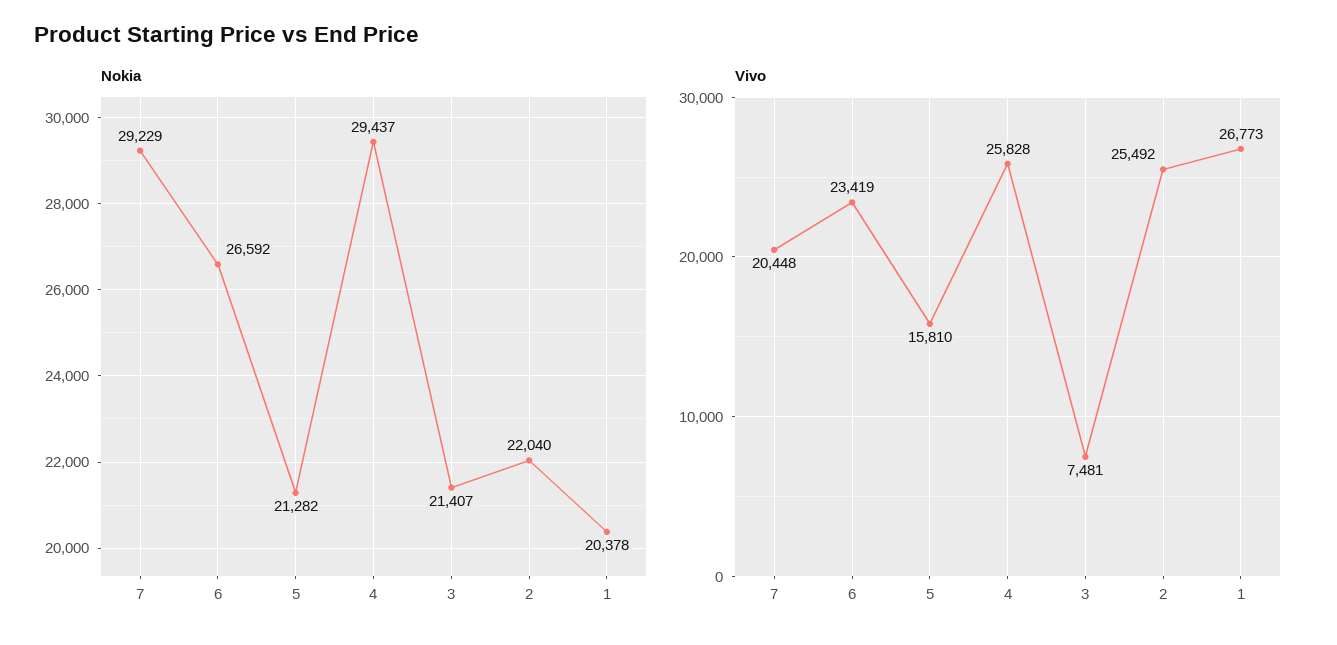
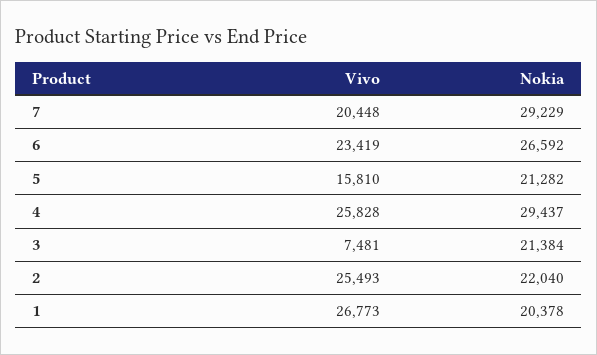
  {
    "Nokia": {
      "7": 29229,
      "6": 26592,
      "5": 21282,
      "4": 29437,
-     "3": 21407,
+     "3": 21384,
      "2": 22040,
      "1": 20378
    },
    "Vivo": {
      "7": 20448,
      "6": 23419,
      "5": 15810,
      "4": 25828,
      "3": 7481,
-     "2": 25492,
+     "2": 25493,
      "1": 26773
    }
  }

